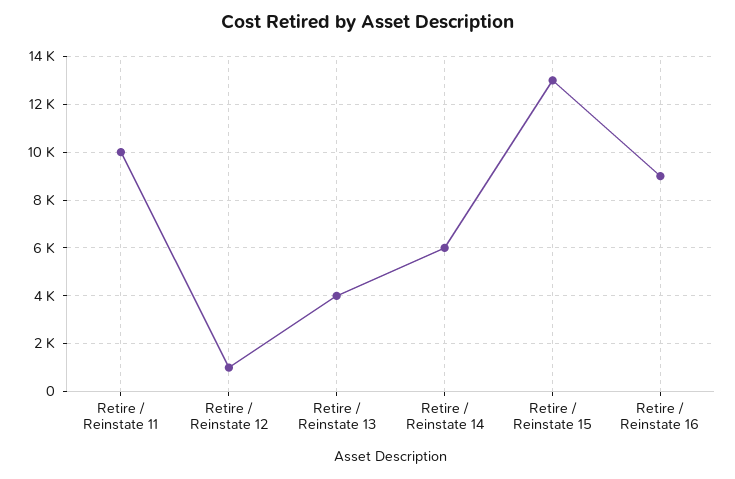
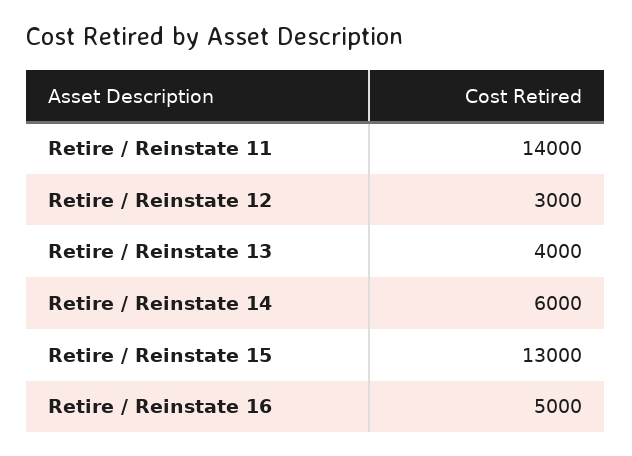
  {
-   "Retire / Reinstate 11": 10000,
+   "Retire / Reinstate 11": 14000,
-   "Retire / Reinstate 12": 1000,
+   "Retire / Reinstate 12": 3000,
    "Retire / Reinstate 13": 4000,
    "Retire / Reinstate 14": 6000,
    "Retire / Reinstate 15": 13000,
-   "Retire / Reinstate 16": 9000
+   "Retire / Reinstate 16": 5000
  }

